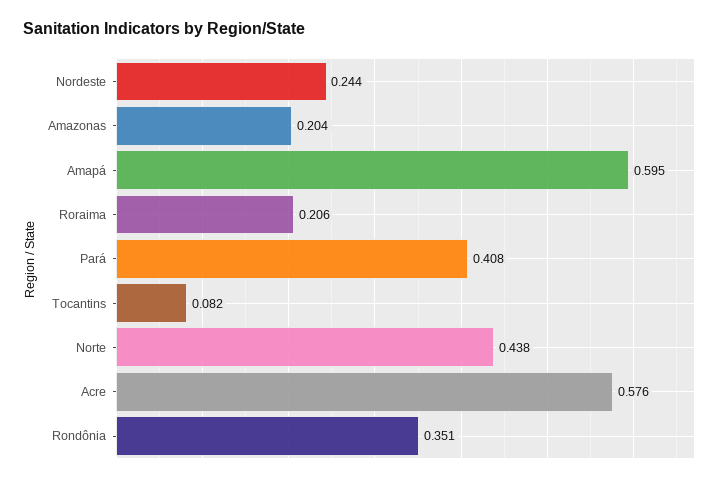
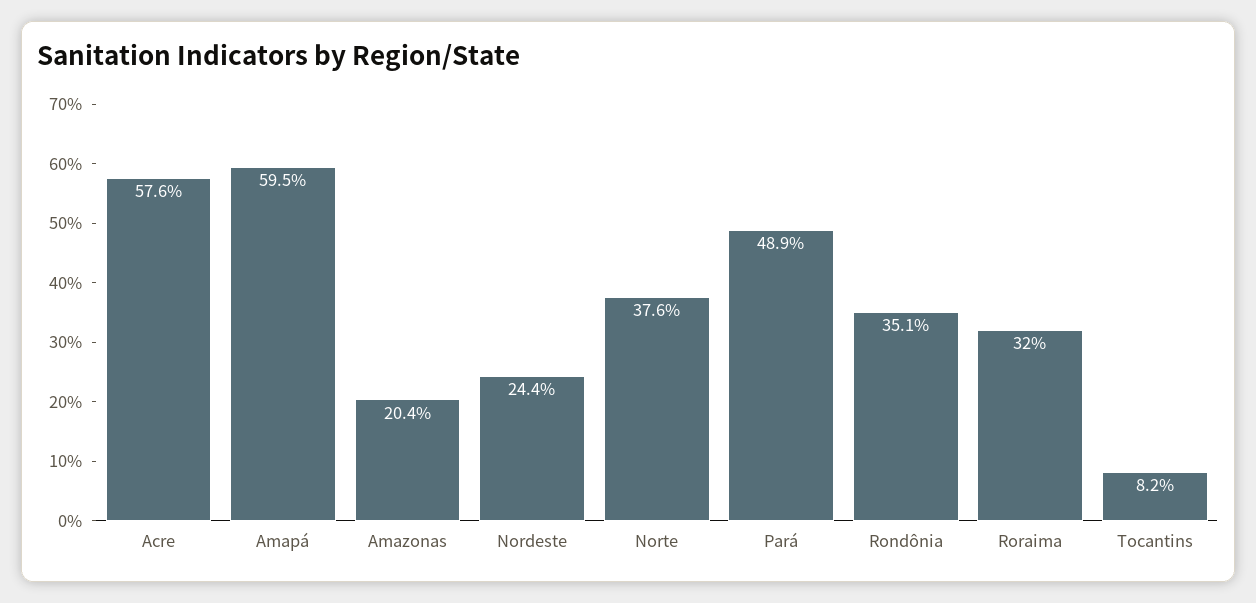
  {
    "Nordeste": 0.244,
    "Amazonas": 0.204,
    "Amapá": 0.595,
-   "Roraima": 0.206,
+   "Roraima": 0.32,
-   "Pará": 0.408,
+   "Pará": 0.489,
    "Tocantins": 0.082,
-   "Norte": 0.438,
+   "Norte": 0.376,
    "Acre": 0.576,
    "Rondônia": 0.351
  }

